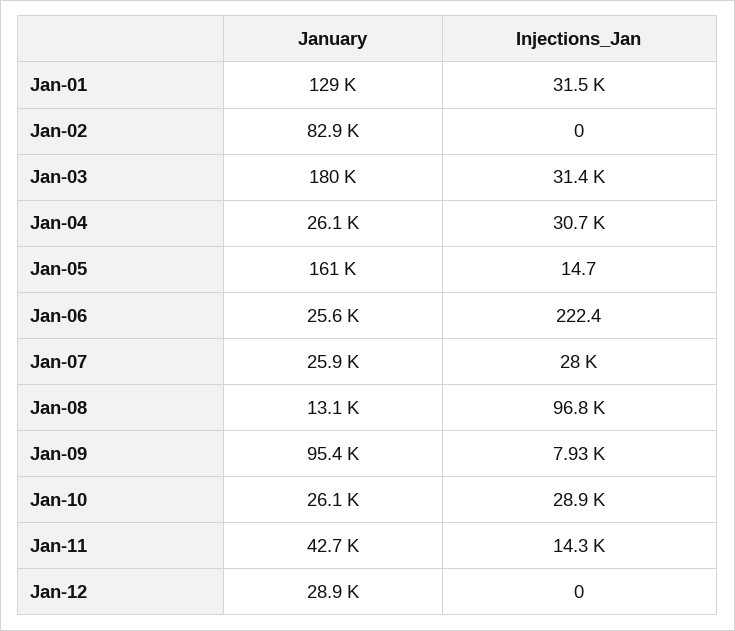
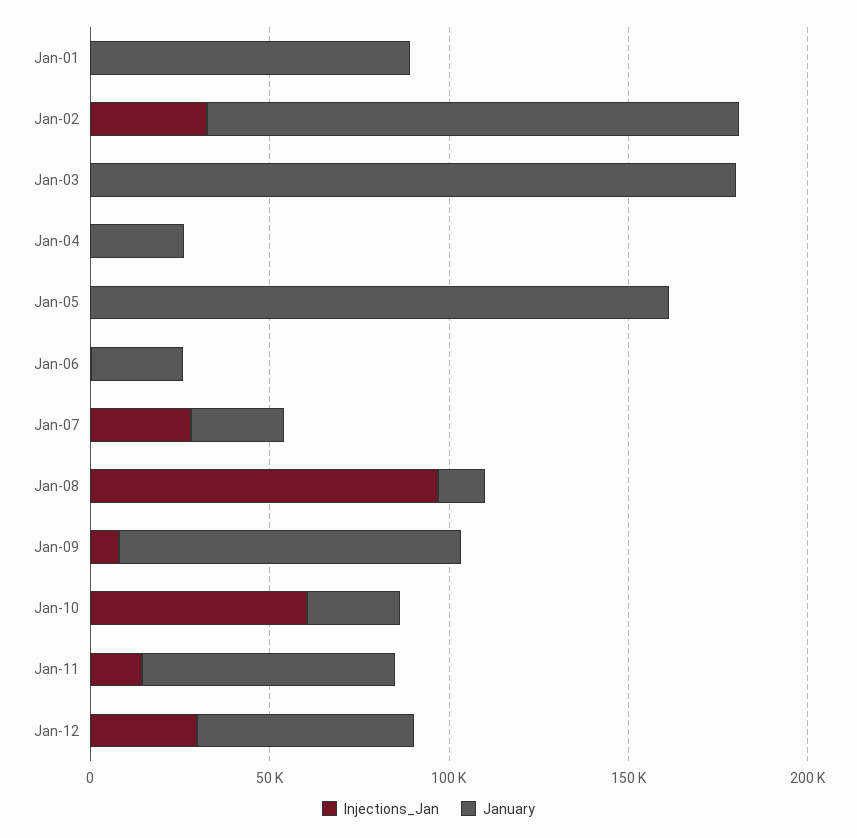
  {
    "January": {
-     "Jan-01": 129000,
+     "Jan-01": 90000,
-     "Jan-02": 82900,
+     "Jan-02": 150000,
      "Jan-03": 180000,
      "Jan-04": 26100,
      "Jan-05": 161000,
      "Jan-06": 25600,
      "Jan-07": 25900,
      "Jan-08": 13100,
      "Jan-09": 95400,
      "Jan-10": 26100,
-     "Jan-11": 42700,
+     "Jan-11": 70000,
-     "Jan-12": 28900
+     "Jan-12": 60000
    },
    "Injections_Jan": {
-     "Jan-01": 31500,
+     "Jan-01": 0,
-     "Jan-02": 0,
+     "Jan-02": 30000,
-     "Jan-03": 31400,
+     "Jan-03": 0,
-     "Jan-04": 30700,
+     "Jan-04": 0,
      "Jan-05": 14.7,
      "Jan-06": 222.4,
      "Jan-07": 28000,
      "Jan-08": 96800,
      "Jan-09": 7930,
-     "Jan-10": 28900,
+     "Jan-10": 60000,
      "Jan-11": 14300,
-     "Jan-12": 0
+     "Jan-12": 30000
    }
  }

